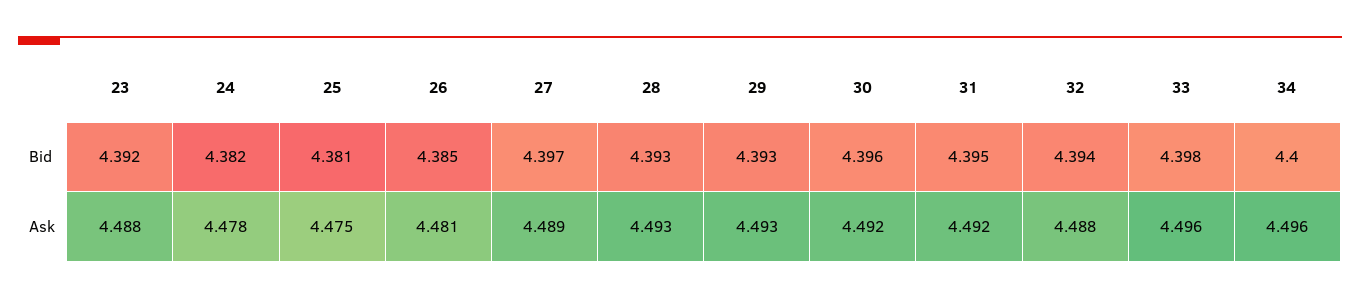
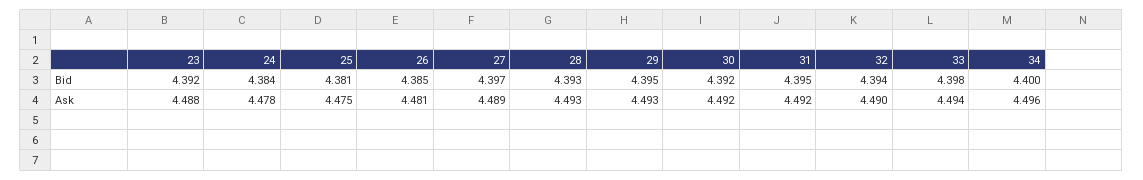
  {
    "23": {
      "Bid": 4.392,
      "Ask": 4.488
    },
    "24": {
-     "Bid": 4.382,
+     "Bid": 4.384,
      "Ask": 4.478
    },
    "25": {
      "Bid": 4.381,
      "Ask": 4.475
    },
    "26": {
      "Bid": 4.385,
      "Ask": 4.481
    },
    "27": {
      "Bid": 4.397,
      "Ask": 4.489
    },
    "28": {
      "Bid": 4.393,
      "Ask": 4.493
    },
    "29": {
-     "Bid": 4.393,
+     "Bid": 4.395,
      "Ask": 4.493
    },
    "30": {
-     "Bid": 4.396,
+     "Bid": 4.392,
      "Ask": 4.492
    },
    "31": {
      "Bid": 4.395,
      "Ask": 4.492
    },
    "32": {
      "Bid": 4.394,
-     "Ask": 4.488
+     "Ask": 4.49
    },
    "33": {
      "Bid": 4.398,
-     "Ask": 4.496
+     "Ask": 4.494
    },
    "34": {
      "Bid": 4.4,
      "Ask": 4.496
    }
  }

